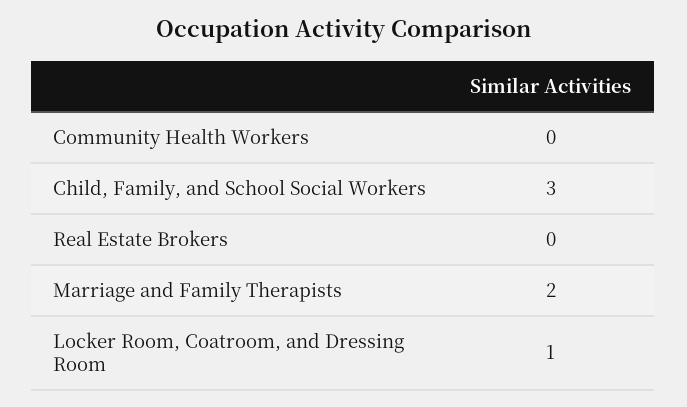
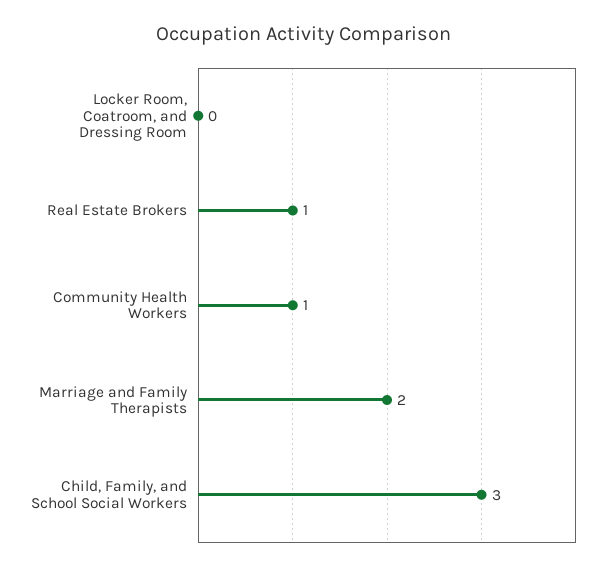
  {
-   "Community Health Workers": 0,
+   "Community Health Workers": 1,
    "Child, Family, and School Social Workers": 3,
-   "Real Estate Brokers": 0,
+   "Real Estate Brokers": 1,
    "Marriage and Family Therapists": 2,
-   "Locker Room, Coatroom, and Dressing Room": 1
+   "Locker Room, Coatroom, and Dressing Room": 0
  }

